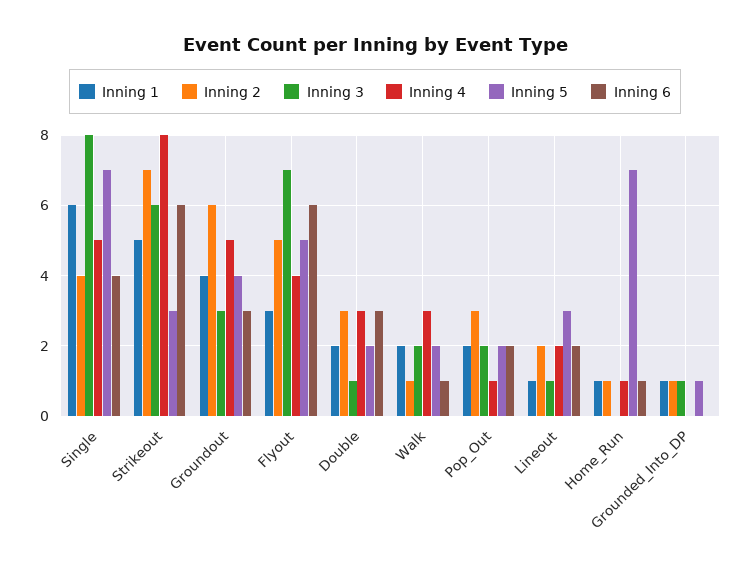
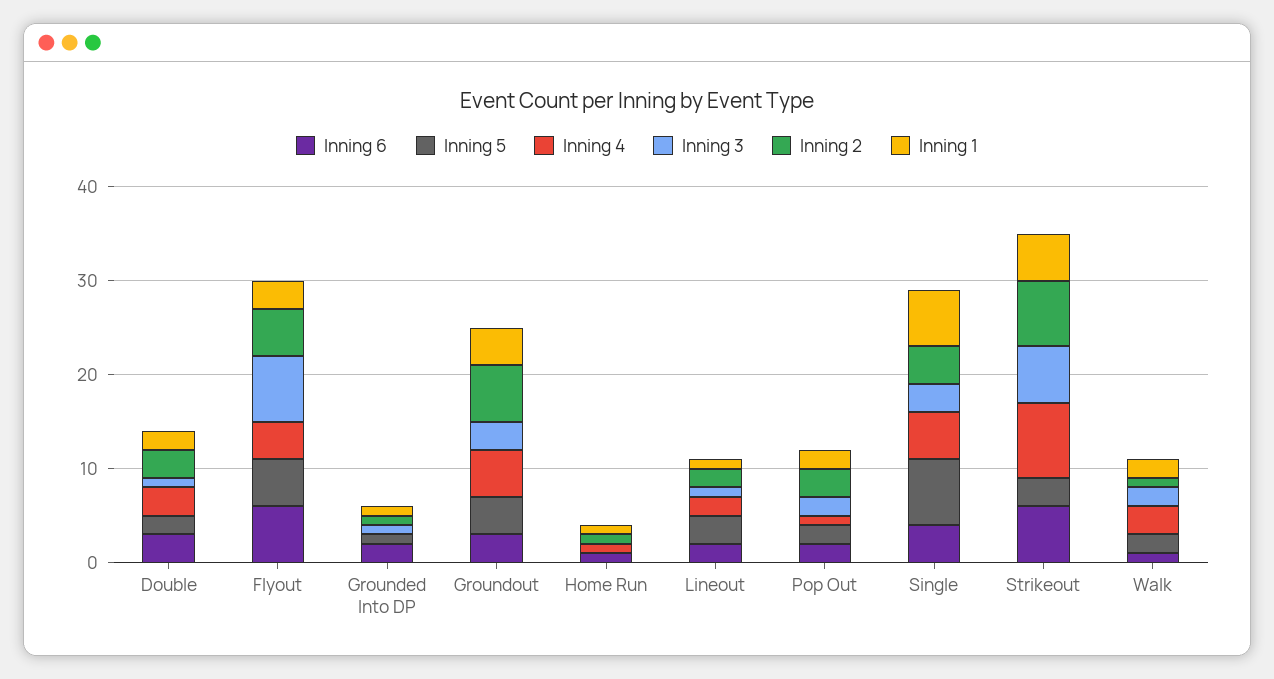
  {
    "Inning 1": {
      "Single": 6,
      "Strikeout": 5,
      "Groundout": 4,
      "Flyout": 3,
      "Double": 2,
      "Walk": 2,
      "Pop_Out": 2,
      "Lineout": 1,
      "Home_Run": 1,
      "Grounded_Into_DP": 1
    },
    "Inning 2": {
      "Single": 4,
      "Strikeout": 7,
      "Groundout": 6,
      "Flyout": 5,
      "Double": 3,
      "Walk": 1,
      "Pop_Out": 3,
      "Lineout": 2,
      "Home_Run": 1,
      "Grounded_Into_DP": 1
    },
    "Inning 3": {
-     "Single": 8,
+     "Single": 3,
      "Strikeout": 6,
      "Groundout": 3,
      "Flyout": 7,
      "Double": 1,
      "Walk": 2,
      "Pop_Out": 2,
      "Lineout": 1,
      "Home_Run": 0,
      "Grounded_Into_DP": 1
    },
    "Inning 4": {
      "Single": 5,
      "Strikeout": 8,
      "Groundout": 5,
      "Flyout": 4,
      "Double": 3,
      "Walk": 3,
      "Pop_Out": 1,
      "Lineout": 2,
      "Home_Run": 1,
      "Grounded_Into_DP": 0
    },
    "Inning 5": {
      "Single": 7,
      "Strikeout": 3,
      "Groundout": 4,
      "Flyout": 5,
      "Double": 2,
      "Walk": 2,
      "Pop_Out": 2,
      "Lineout": 3,
-     "Home_Run": 7,
+     "Home_Run": 0,
      "Grounded_Into_DP": 1
    },
    "Inning 6": {
      "Single": 4,
      "Strikeout": 6,
      "Groundout": 3,
      "Flyout": 6,
      "Double": 3,
      "Walk": 1,
      "Pop_Out": 2,
      "Lineout": 2,
      "Home_Run": 1,
-     "Grounded_Into_DP": 0
+     "Grounded_Into_DP": 2
    }
  }

